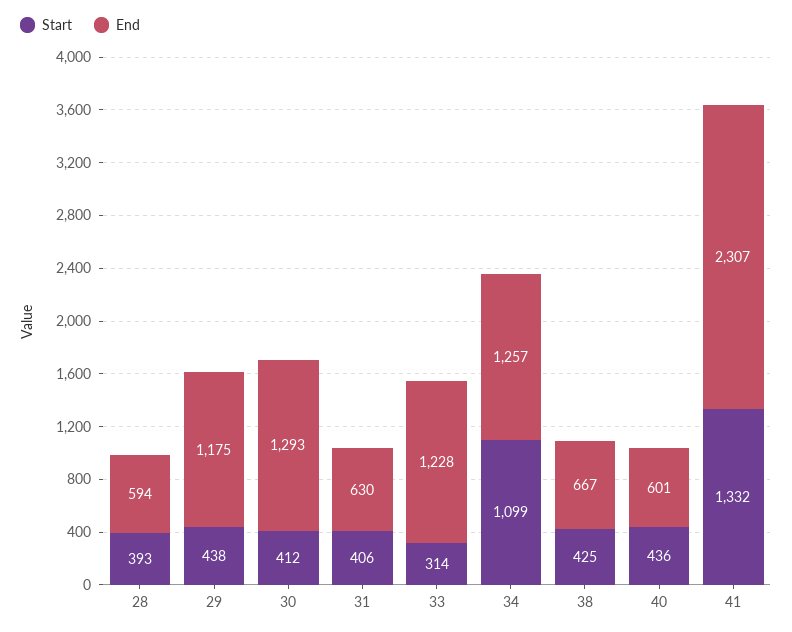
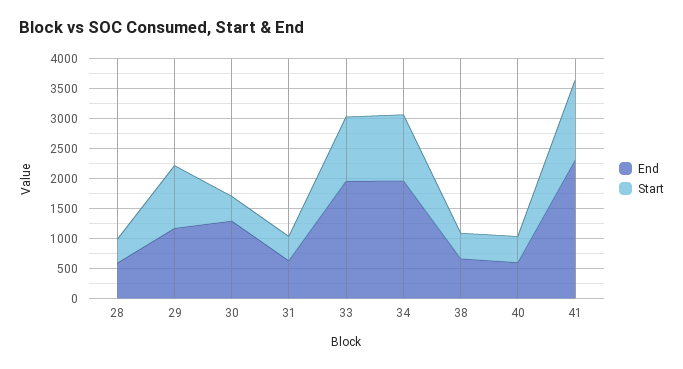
  {
    "Start": {
      "28": 393,
-     "29": 438,
+     "29": 1000,
      "30": 412,
      "31": 406,
-     "33": 314,
+     "33": 1000,
      "34": 1099,
      "38": 425,
      "40": 436,
      "41": 1332
    },
    "End": {
      "28": 594,
      "29": 1175,
      "30": 1293,
      "31": 630,
-     "33": 1228,
+     "33": 2000,
-     "34": 1257,
+     "34": 2000,
      "38": 667,
      "40": 601,
      "41": 2307
    }
  }

